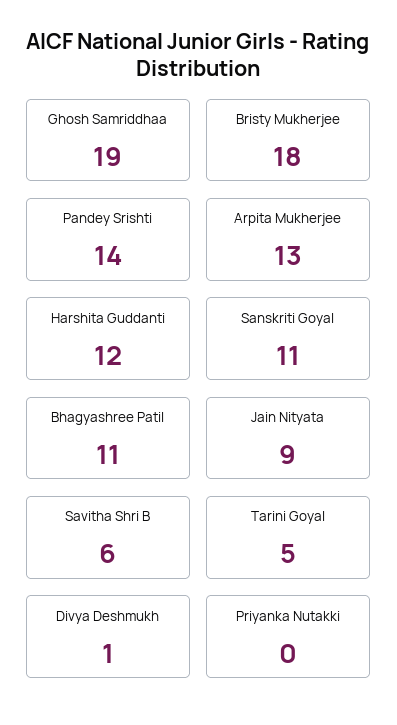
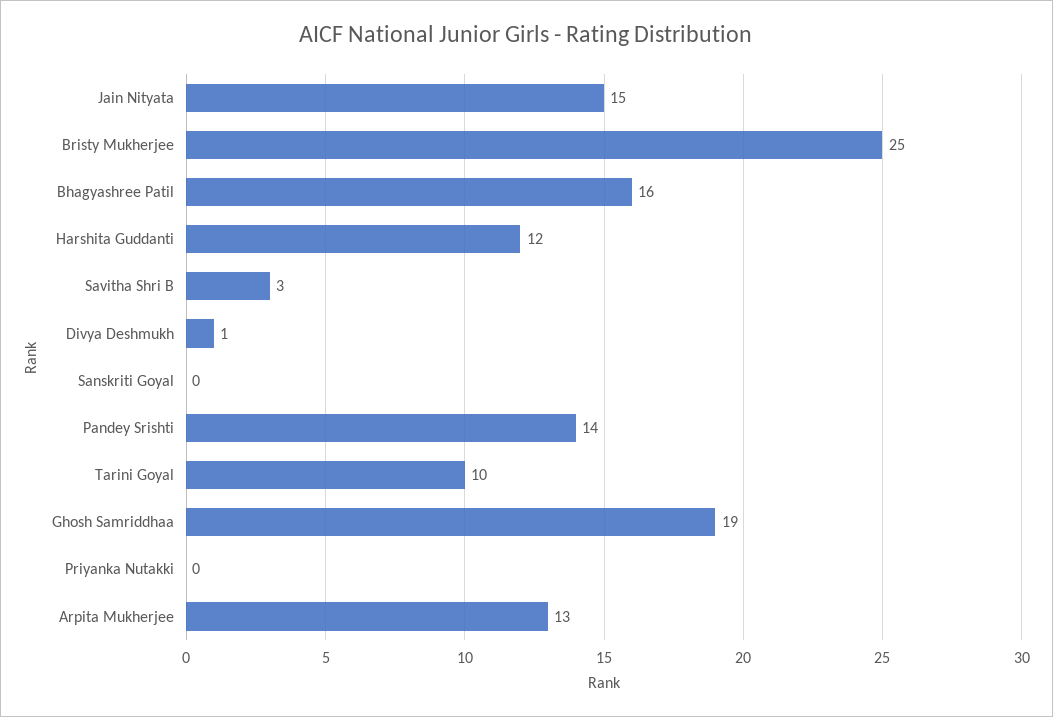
  {
    "Ghosh Samriddhaa": 19,
-   "Bristy Mukherjee": 18,
+   "Bristy Mukherjee": 25,
    "Pandey Srishti": 14,
    "Arpita Mukherjee": 13,
    "Harshita Guddanti": 12,
-   "Sanskriti Goyal": 11,
+   "Sanskriti Goyal": 0,
-   "Bhagyashree Patil": 11,
+   "Bhagyashree Patil": 16,
-   "Jain Nityata": 9,
+   "Jain Nityata": 15,
-   "Savitha Shri B": 6,
+   "Savitha Shri B": 3,
-   "Tarini Goyal": 5,
+   "Tarini Goyal": 10,
    "Divya Deshmukh": 1,
    "Priyanka Nutakki": 0
  }

